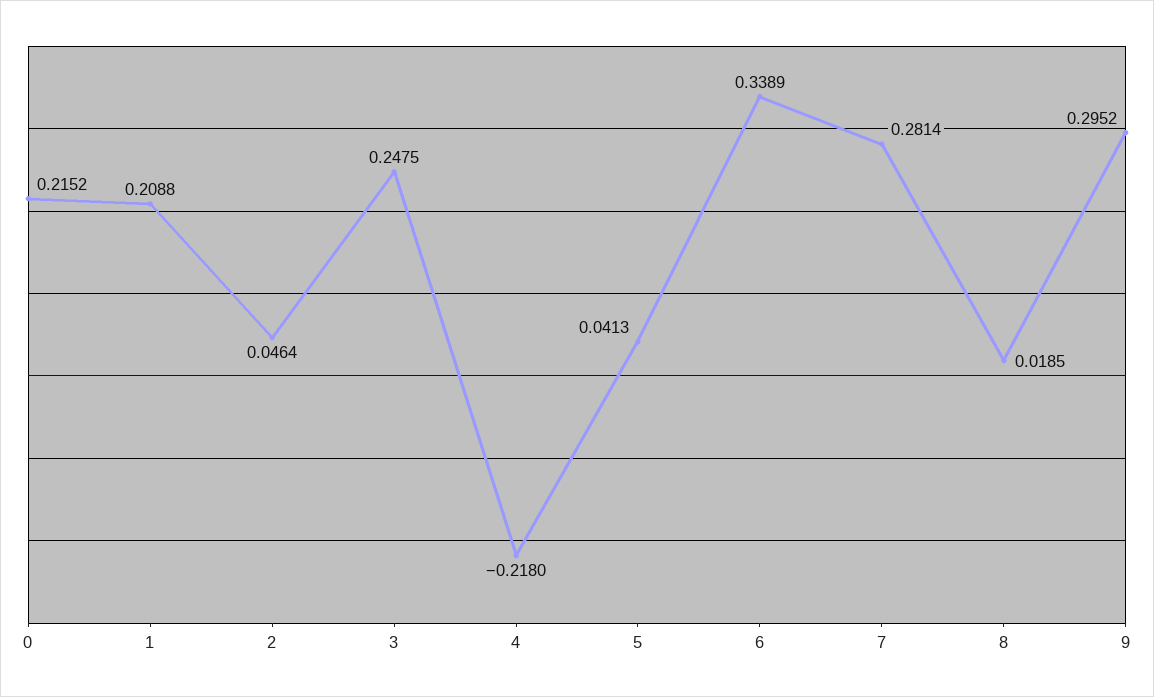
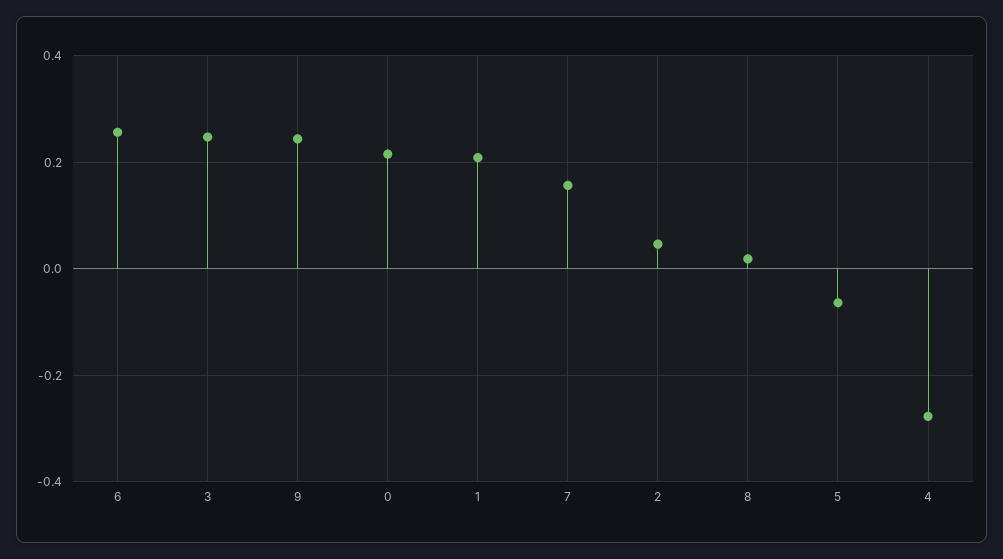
  {
    "0": 0.2152,
    "1": 0.2088,
    "2": 0.0464,
    "3": 0.2475,
-   "4": -0.218,
+   "4": -0.28,
-   "5": 0.0413,
+   "5": -0.06,
-   "6": 0.3389,
+   "6": 0.26,
-   "7": 0.2814,
+   "7": 0.16,
    "8": 0.0185,
-   "9": 0.2952
+   "9": 0.24
  }

